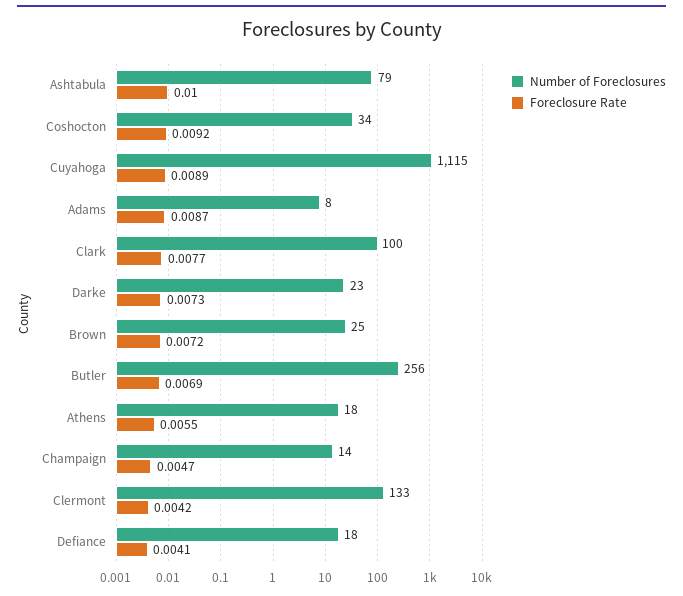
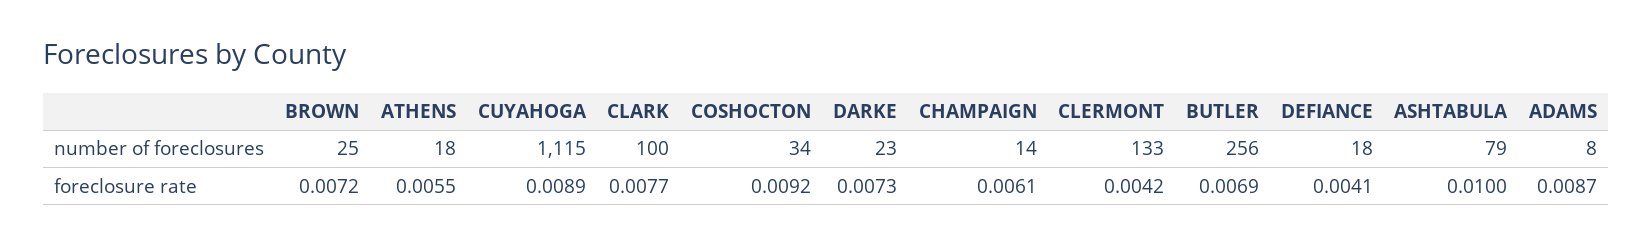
  {
    "Number of Foreclosures": {
      "Ashtabula": 79,
      "Coshocton": 34,
      "Cuyahoga": 1115,
      "Adams": 8,
      "Clark": 100,
      "Darke": 23,
      "Brown": 25,
      "Butler": 256,
      "Athens": 18,
      "Champaign": 14,
      "Clermont": 133,
      "Defiance": 18
    },
    "Foreclosure Rate": {
      "Ashtabula": 0.01,
      "Coshocton": 0.0092,
      "Cuyahoga": 0.0089,
      "Adams": 0.0087,
      "Clark": 0.0077,
      "Darke": 0.0073,
      "Brown": 0.0072,
      "Butler": 0.0069,
      "Athens": 0.0055,
-     "Champaign": 0.0047,
+     "Champaign": 0.0061,
      "Clermont": 0.0042,
      "Defiance": 0.0041
    }
  }

